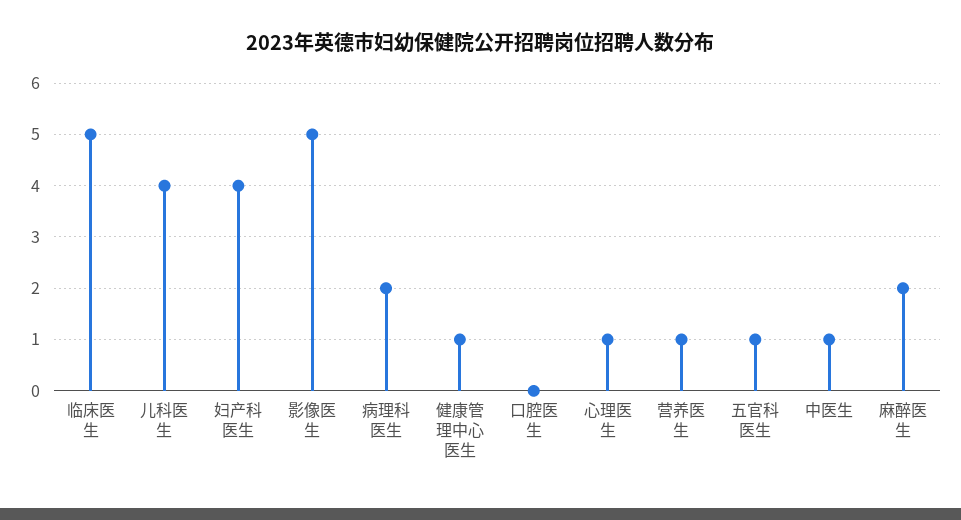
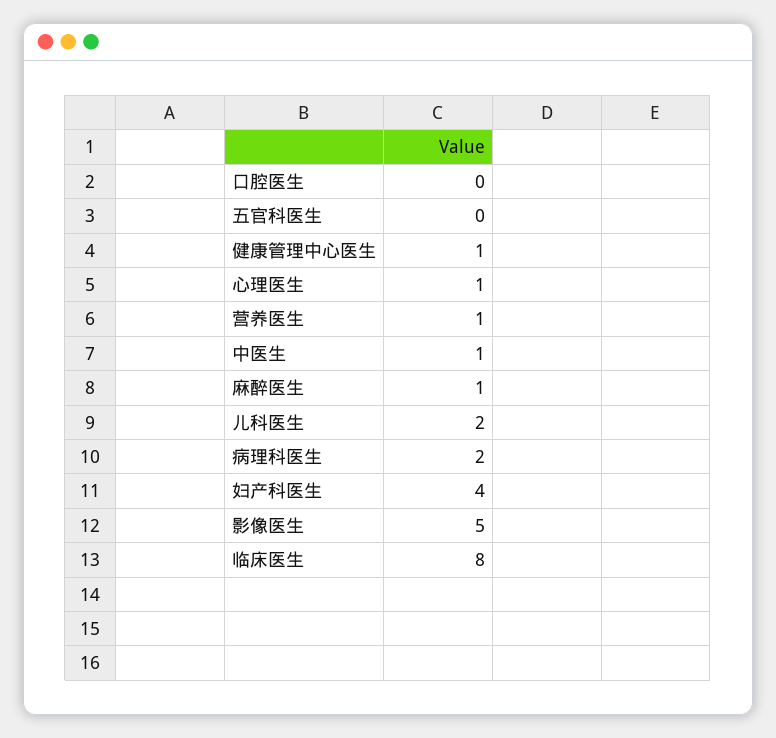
  {
-   "临床医生": 5,
+   "临床医生": 8,
-   "儿科医生": 4,
+   "儿科医生": 2,
    "妇产科医生": 4,
    "影像医生": 5,
    "病理科医生": 2,
    "健康管理中心医生": 1,
    "口腔医生": 0,
    "心理医生": 1,
    "营养医生": 1,
-   "五官科医生": 1,
+   "五官科医生": 0,
    "中医生": 1,
-   "麻醉医生": 2
+   "麻醉医生": 1
  }

